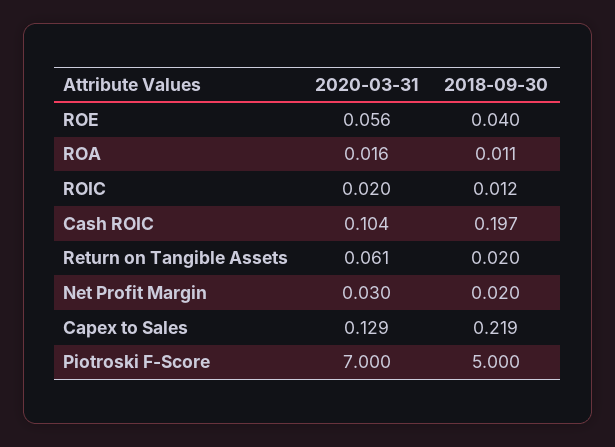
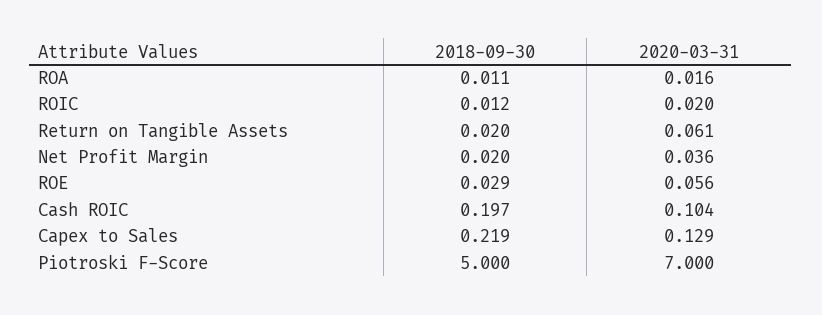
  {
    "2020-03-31": {
      "ROE": 0.056,
      "ROA": 0.016,
      "ROIC": 0.02,
      "Cash ROIC": 0.104,
      "Return on Tangible Assets": 0.061,
-     "Net Profit Margin": 0.03,
+     "Net Profit Margin": 0.036,
      "Capex to Sales": 0.129,
      "Piotroski F-Score": 7
    },
    "2018-09-30": {
-     "ROE": 0.04,
+     "ROE": 0.029,
      "ROA": 0.011,
      "ROIC": 0.012,
      "Cash ROIC": 0.197,
      "Return on Tangible Assets": 0.02,
      "Net Profit Margin": 0.02,
      "Capex to Sales": 0.219,
      "Piotroski F-Score": 5
    }
  }

